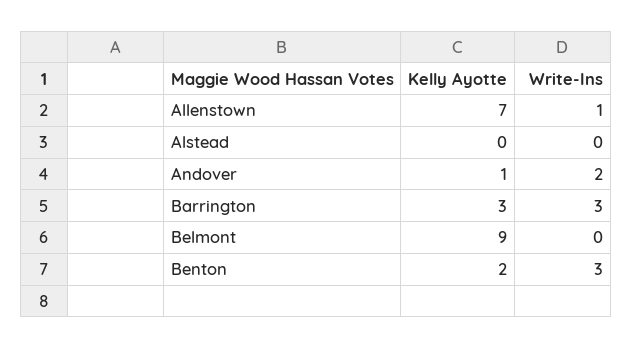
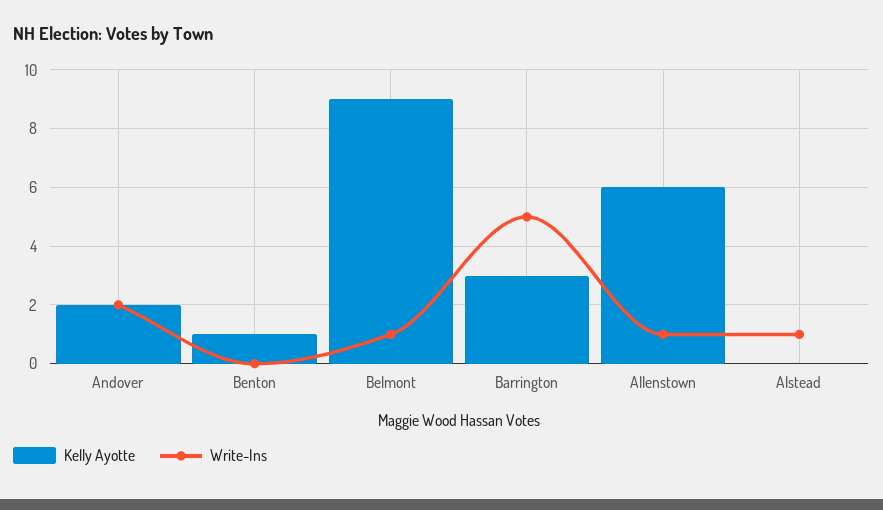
  {
    "Kelly Ayotte": {
-     "Allenstown": 7,
+     "Allenstown": 6,
      "Alstead": 0,
-     "Andover": 1,
+     "Andover": 2,
      "Barrington": 3,
      "Belmont": 9,
-     "Benton": 2
+     "Benton": 1
    },
    "Write-Ins": {
      "Allenstown": 1,
-     "Alstead": 0,
+     "Alstead": 1,
      "Andover": 2,
-     "Barrington": 3,
+     "Barrington": 5,
-     "Belmont": 0,
+     "Belmont": 1,
-     "Benton": 3
+     "Benton": 0
    }
  }

